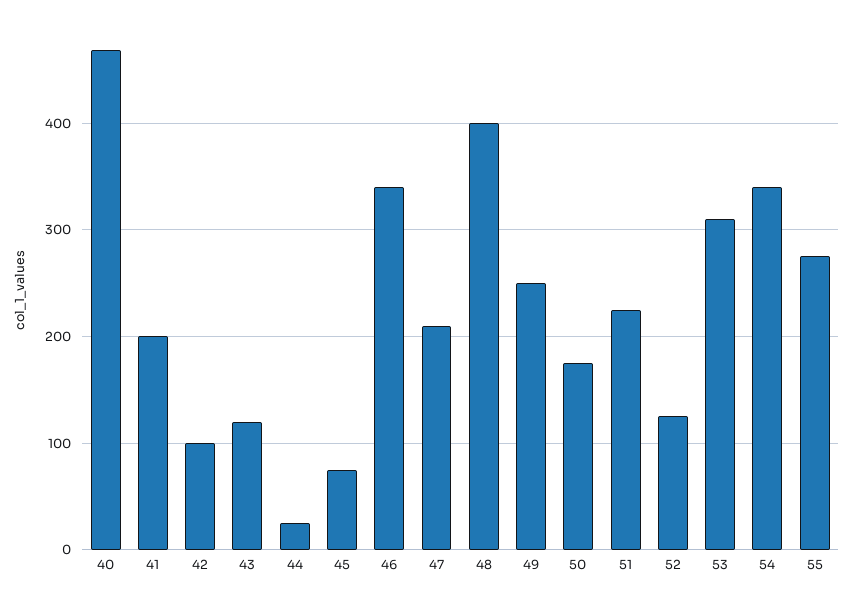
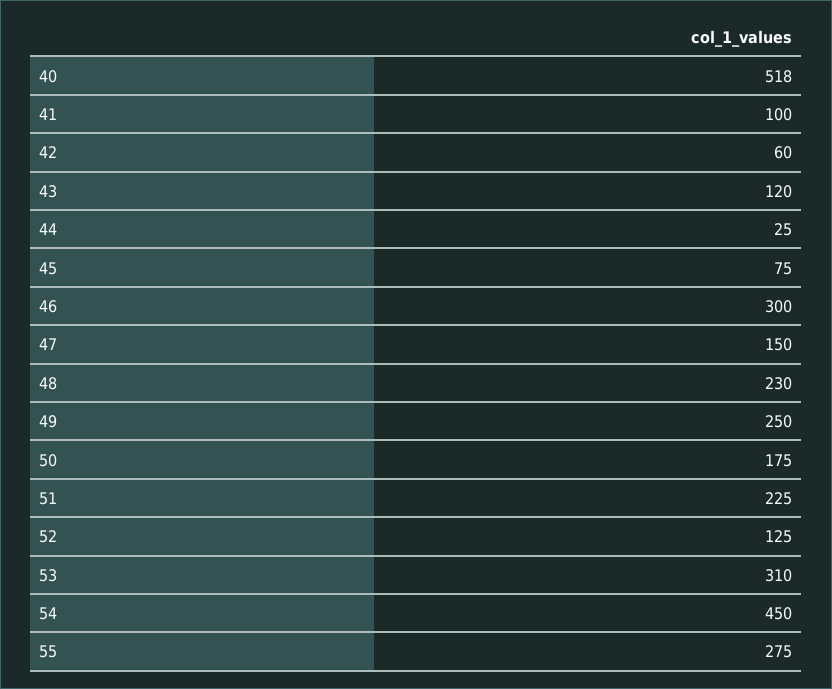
  {
-   "40": 470,
+   "40": 518,
-   "41": 200,
+   "41": 100,
-   "42": 100,
+   "42": 60,
    "43": 120,
    "44": 25,
    "45": 75,
-   "46": 340,
+   "46": 300,
-   "47": 210,
+   "47": 150,
-   "48": 400,
+   "48": 230,
    "49": 250,
    "50": 175,
    "51": 225,
    "52": 125,
    "53": 310,
-   "54": 340,
+   "54": 450,
    "55": 275
  }

